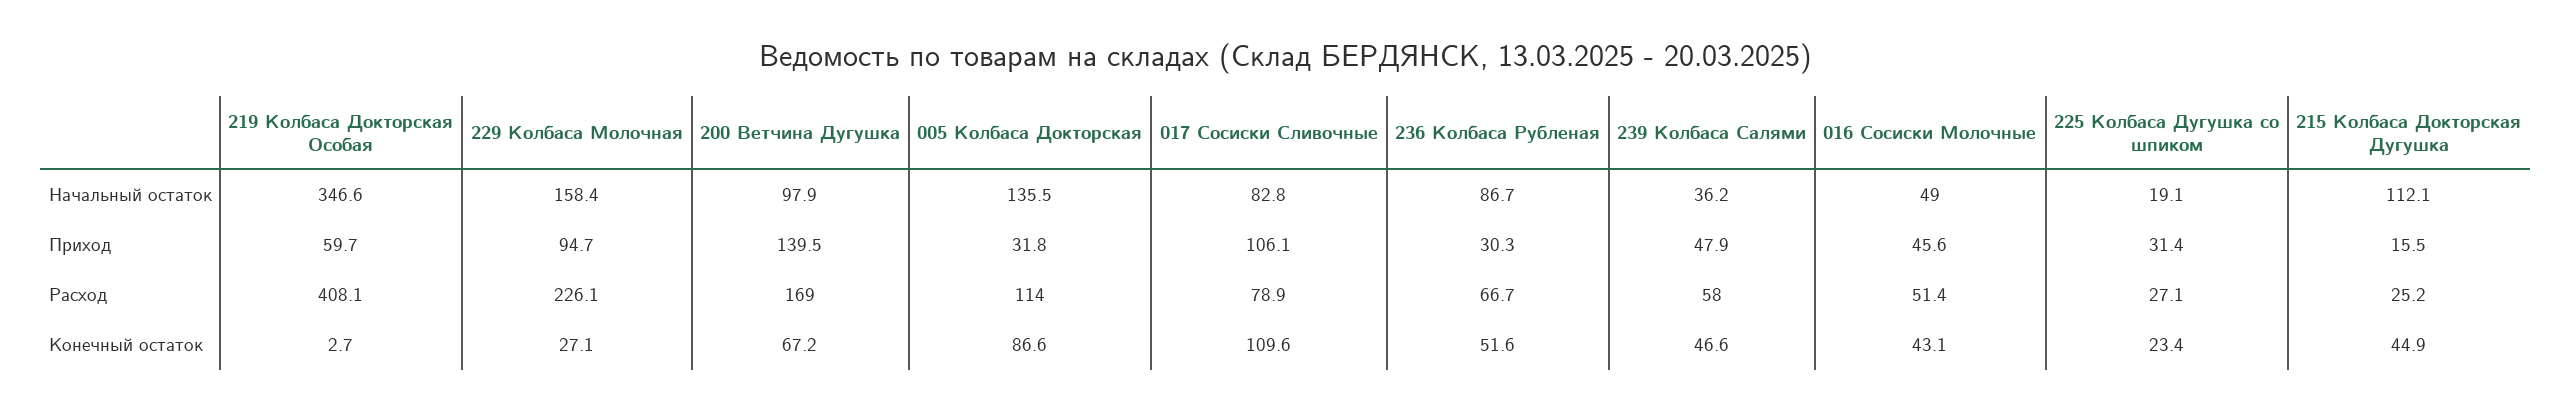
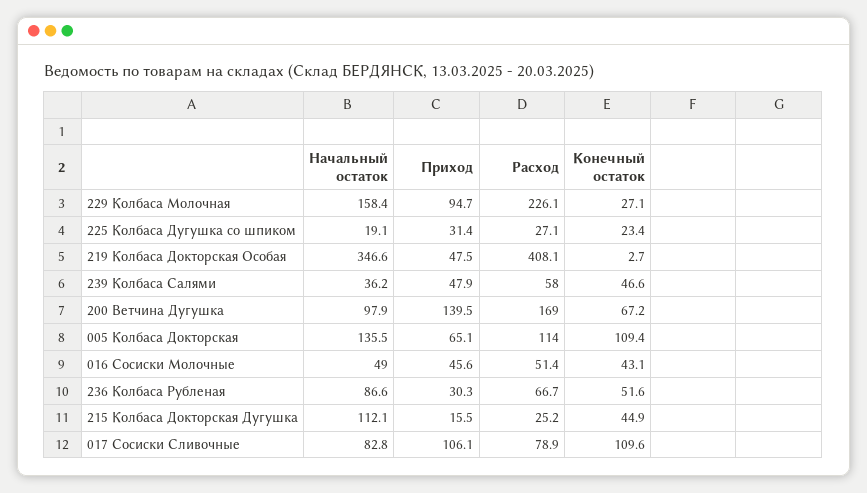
  {
    "219 Колбаса Докторская Особая": {
      "Начальный остаток": 346.6,
-     "Приход": 59.7,
+     "Приход": 47.5,
      "Расход": 408.1,
      "Конечный остаток": 2.7
    },
    "229 Колбаса Молочная": {
      "Начальный остаток": 158.4,
      "Приход": 94.7,
      "Расход": 226.1,
      "Конечный остаток": 27.1
    },
    "200 Ветчина Дугушка": {
      "Начальный остаток": 97.9,
      "Приход": 139.5,
      "Расход": 169,
      "Конечный остаток": 67.2
    },
    "005 Колбаса Докторская": {
      "Начальный остаток": 135.5,
-     "Приход": 31.8,
+     "Приход": 65.1,
      "Расход": 114,
-     "Конечный остаток": 86.6
+     "Конечный остаток": 109.4
    },
    "017 Сосиски Сливочные": {
      "Начальный остаток": 82.8,
      "Приход": 106.1,
      "Расход": 78.9,
      "Конечный остаток": 109.6
    },
    "236 Колбаса Рубленая": {
-     "Начальный остаток": 86.7,
+     "Начальный остаток": 86.6,
      "Приход": 30.3,
      "Расход": 66.7,
      "Конечный остаток": 51.6
    },
    "239 Колбаса Салями": {
      "Начальный остаток": 36.2,
      "Приход": 47.9,
      "Расход": 58,
      "Конечный остаток": 46.6
    },
    "016 Сосиски Молочные": {
      "Начальный остаток": 49,
      "Приход": 45.6,
      "Расход": 51.4,
      "Конечный остаток": 43.1
    },
    "225 Колбаса Дугушка со шпиком": {
      "Начальный остаток": 19.1,
      "Приход": 31.4,
      "Расход": 27.1,
      "Конечный остаток": 23.4
    },
    "215 Колбаса Докторская Дугушка": {
      "Начальный остаток": 112.1,
      "Приход": 15.5,
      "Расход": 25.2,
      "Конечный остаток": 44.9
    }
  }

